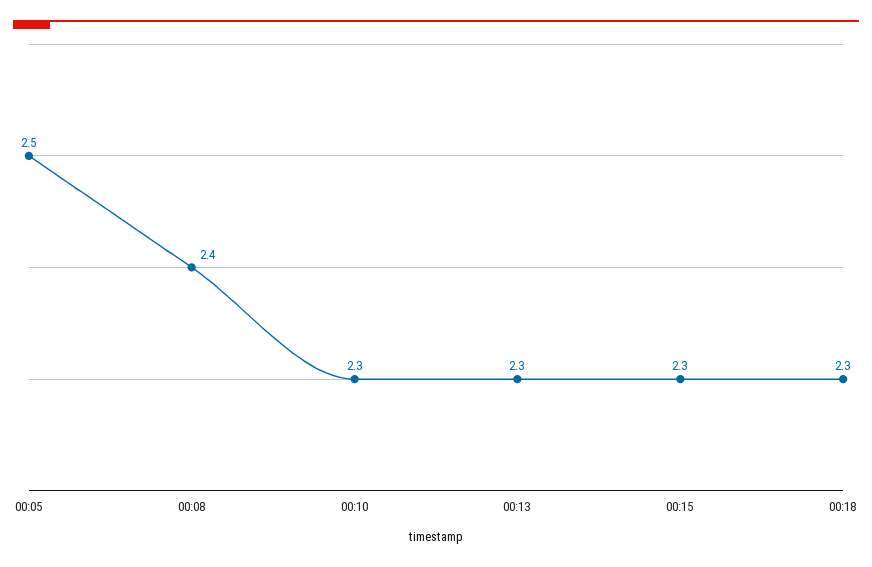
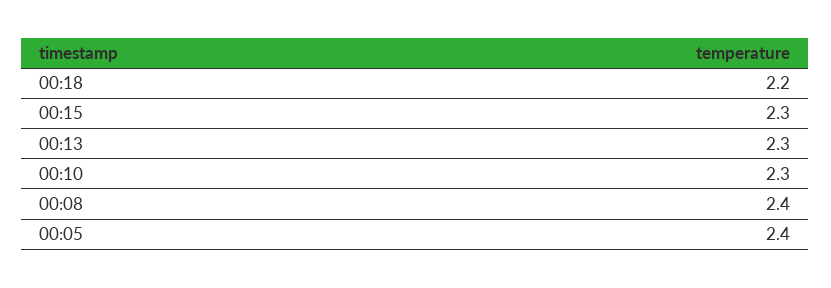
  {
-   "00:05": 2.5,
+   "00:05": 2.4,
    "00:08": 2.4,
    "00:10": 2.3,
    "00:13": 2.3,
    "00:15": 2.3,
-   "00:18": 2.3
+   "00:18": 2.2
  }

